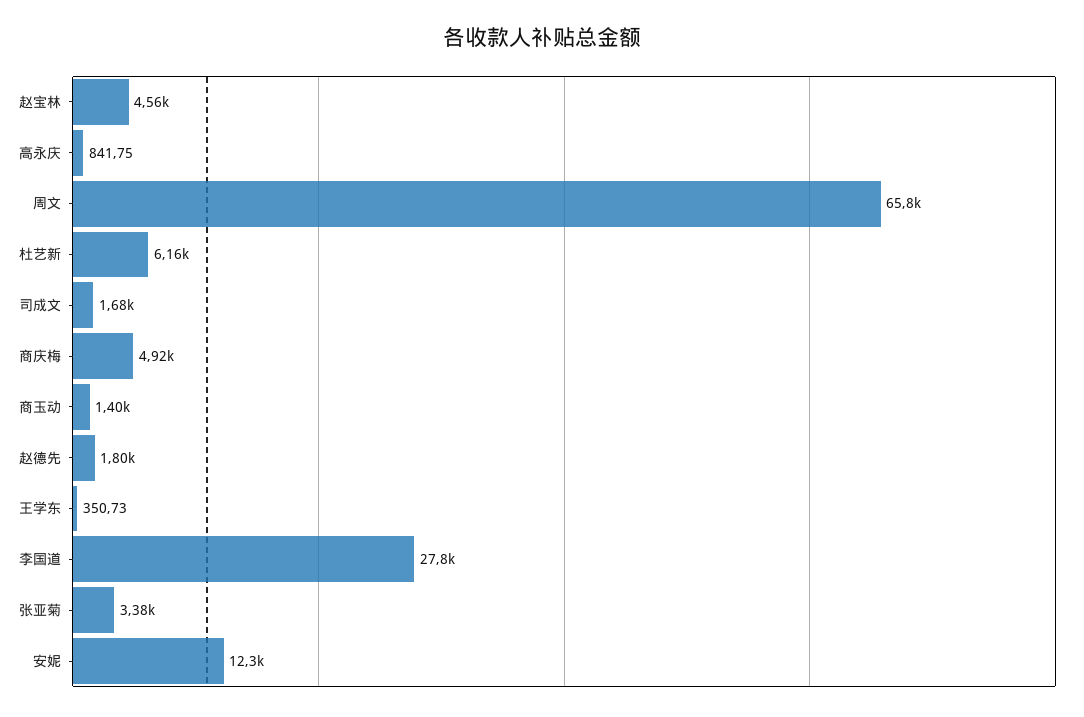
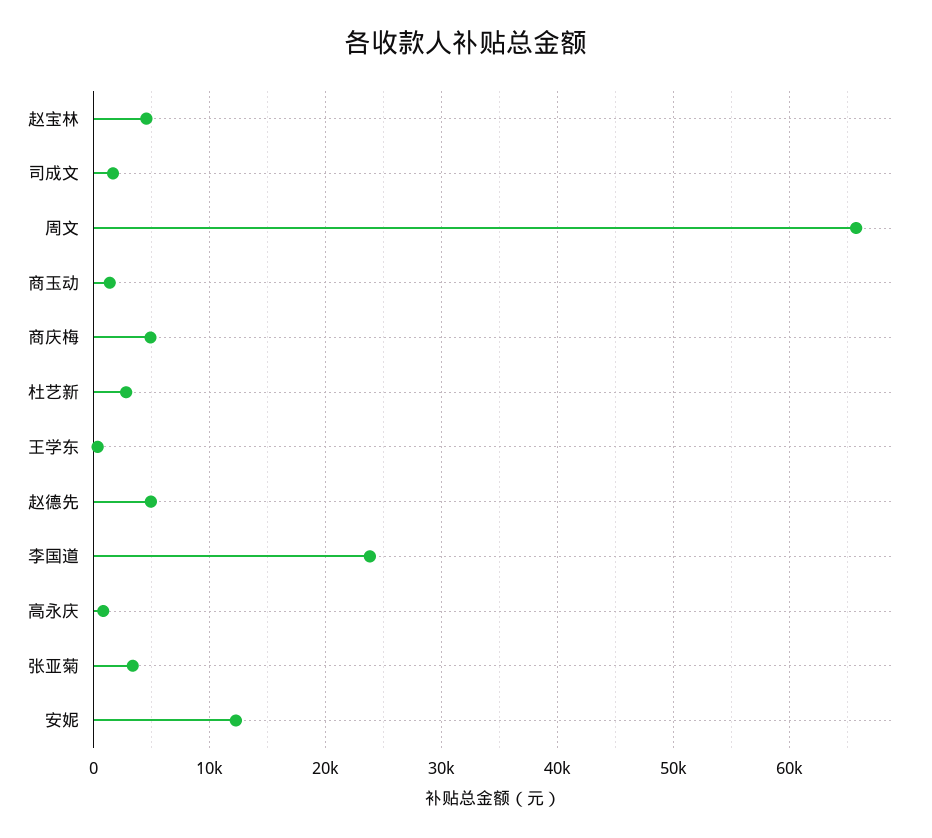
  {
    "赵宝林": 4560,
    "高永庆": 841.75,
    "周文": 65800,
-   "杜艺新": 6160,
+   "杜艺新": 3000,
    "司成文": 1680,
    "商庆梅": 4920,
    "商玉动": 1400,
-   "赵德先": 1800,
+   "赵德先": 5000,
    "王学东": 350.73,
-   "李国道": 27800,
+   "李国道": 24000,
    "张亚菊": 3380,
    "安妮": 12300
  }

